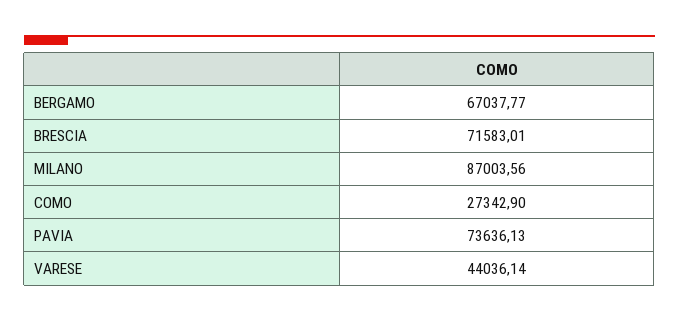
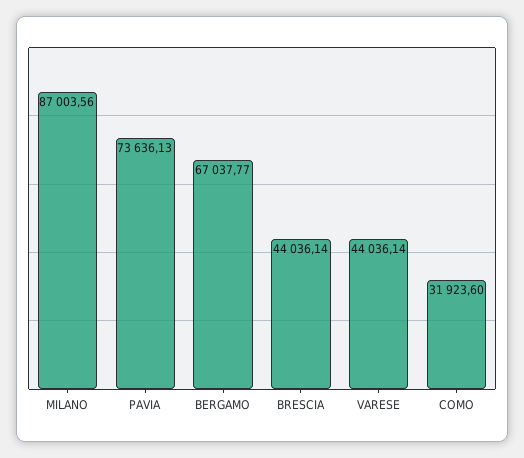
  {
    "BERGAMO": 67037.77,
-   "BRESCIA": 71583.01,
+   "BRESCIA": 44036.14,
    "MILANO": 87003.56,
-   "COMO": 27342.9,
+   "COMO": 31923.6,
    "PAVIA": 73636.13,
    "VARESE": 44036.14
  }

